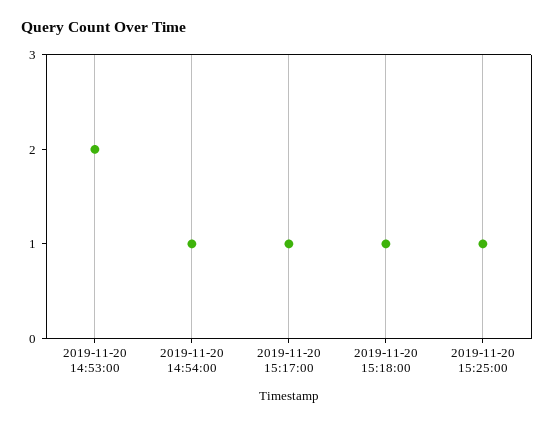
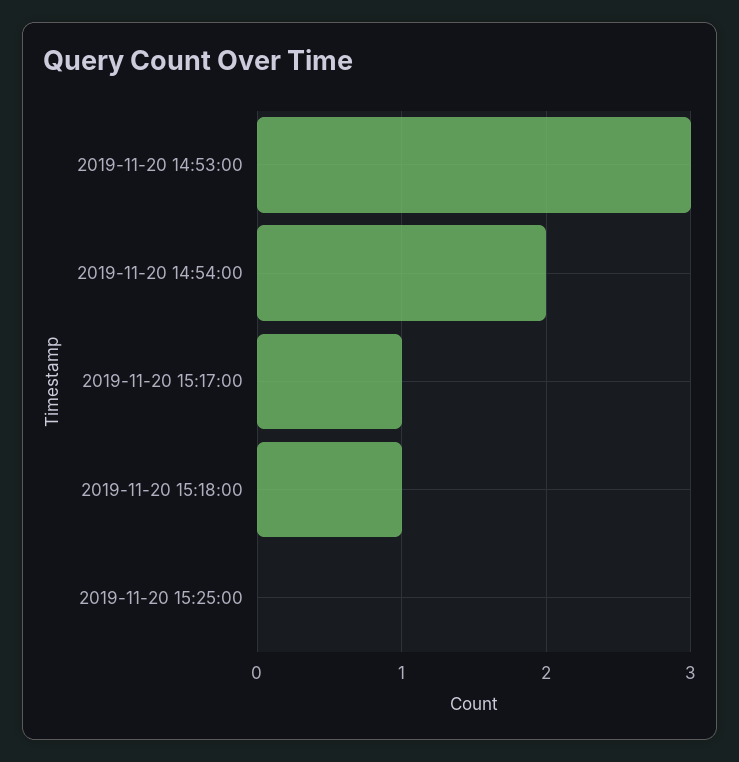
  {
-   "2019-11-20 14:53:00": 2,
+   "2019-11-20 14:53:00": 3,
-   "2019-11-20 14:54:00": 1,
+   "2019-11-20 14:54:00": 2,
    "2019-11-20 15:17:00": 1,
    "2019-11-20 15:18:00": 1,
-   "2019-11-20 15:25:00": 1
+   "2019-11-20 15:25:00": 0
  }

